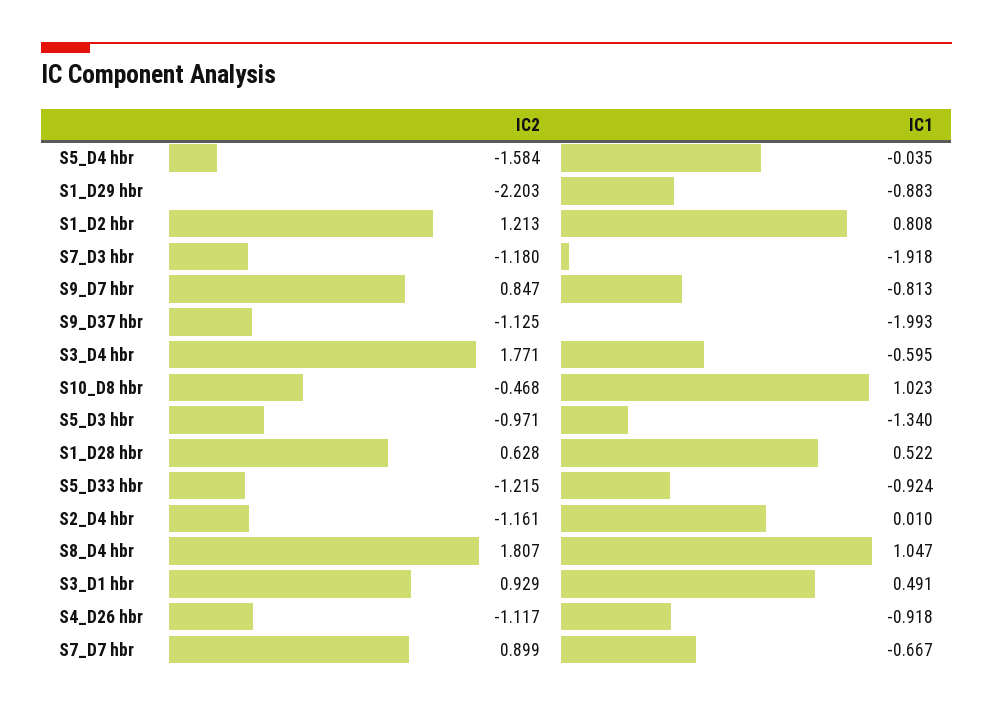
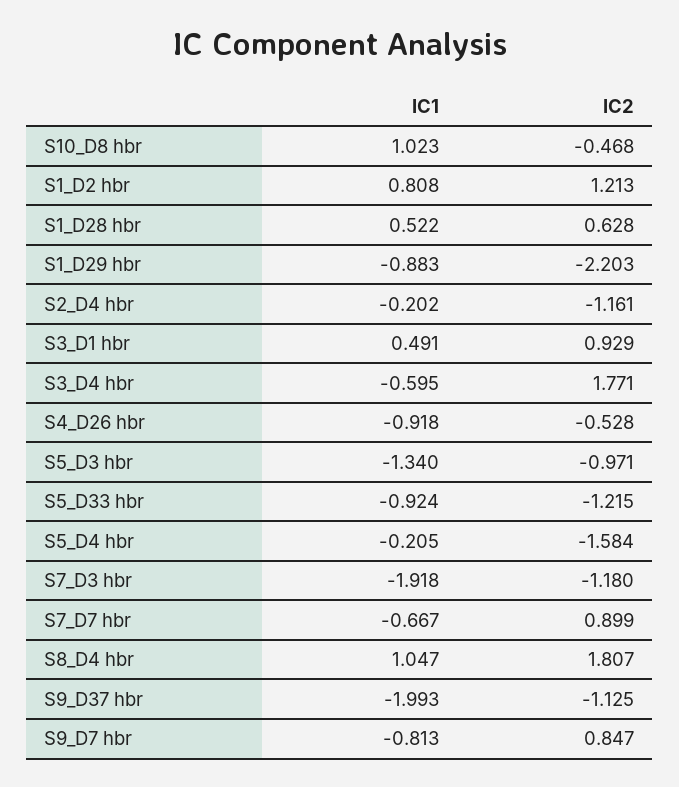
  {
    "IC2": {
      "S5_D4 hbr": -1.584,
      "S1_D29 hbr": -2.203,
      "S1_D2 hbr": 1.213,
      "S7_D3 hbr": -1.18,
      "S9_D7 hbr": 0.847,
      "S9_D37 hbr": -1.125,
      "S3_D4 hbr": 1.771,
      "S10_D8 hbr": -0.468,
      "S5_D3 hbr": -0.971,
      "S1_D28 hbr": 0.628,
      "S5_D33 hbr": -1.215,
      "S2_D4 hbr": -1.161,
      "S8_D4 hbr": 1.807,
      "S3_D1 hbr": 0.929,
-     "S4_D26 hbr": -1.117,
+     "S4_D26 hbr": -0.528,
      "S7_D7 hbr": 0.899
    },
    "IC1": {
-     "S5_D4 hbr": -0.035,
+     "S5_D4 hbr": -0.205,
      "S1_D29 hbr": -0.883,
      "S1_D2 hbr": 0.808,
      "S7_D3 hbr": -1.918,
      "S9_D7 hbr": -0.813,
      "S9_D37 hbr": -1.993,
      "S3_D4 hbr": -0.595,
      "S10_D8 hbr": 1.023,
      "S5_D3 hbr": -1.34,
      "S1_D28 hbr": 0.522,
      "S5_D33 hbr": -0.924,
-     "S2_D4 hbr": 0.01,
+     "S2_D4 hbr": -0.202,
      "S8_D4 hbr": 1.047,
      "S3_D1 hbr": 0.491,
      "S4_D26 hbr": -0.918,
      "S7_D7 hbr": -0.667
    }
  }

